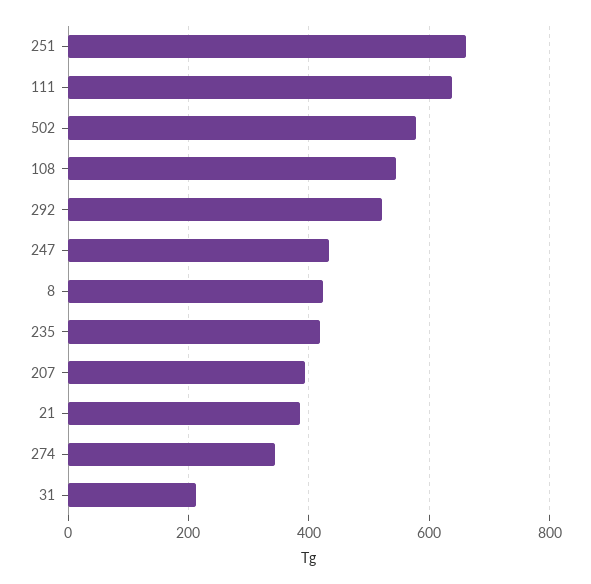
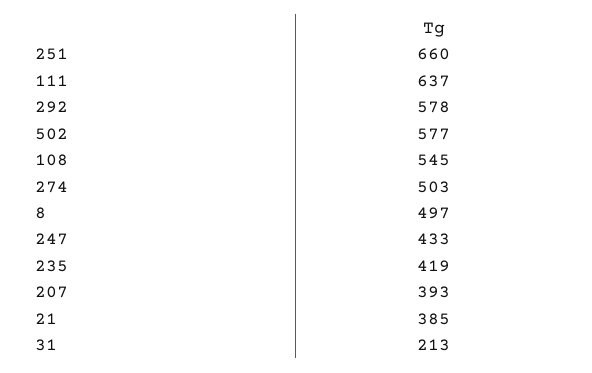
  {
    "251": 660,
    "111": 637,
    "502": 577,
    "108": 545,
-   "292": 520,
+   "292": 578,
    "247": 433,
-   "8": 420,
+   "8": 497,
    "235": 419,
    "207": 393,
    "21": 385,
-   "274": 340,
+   "274": 503,
    "31": 213
  }

